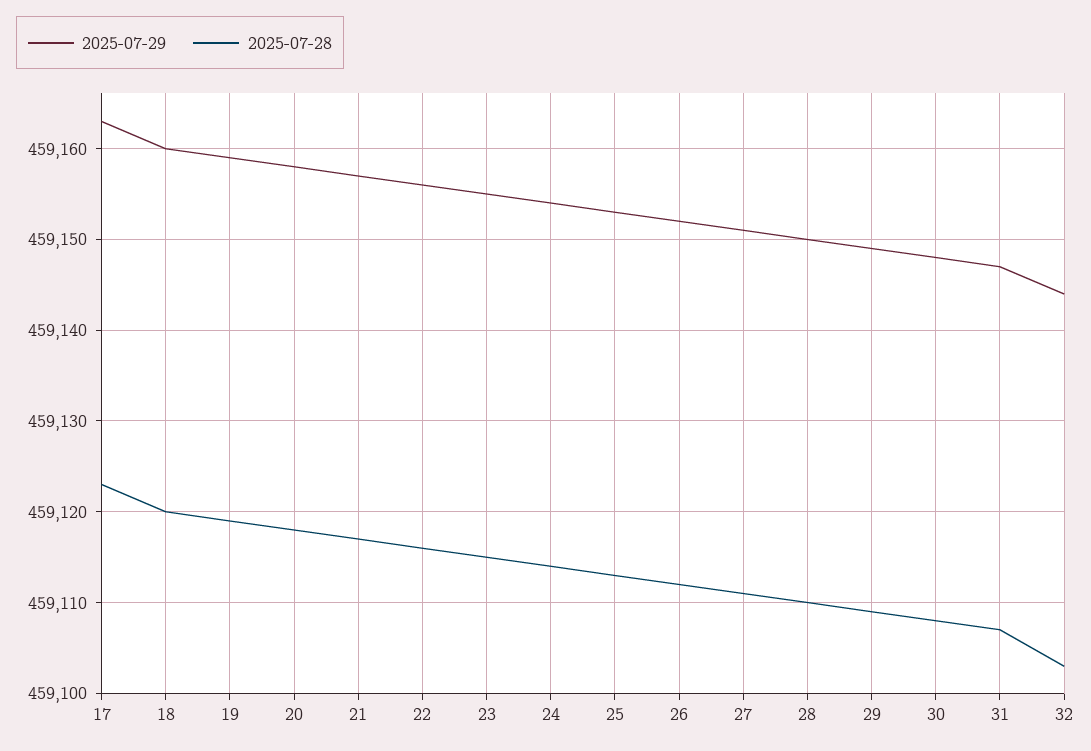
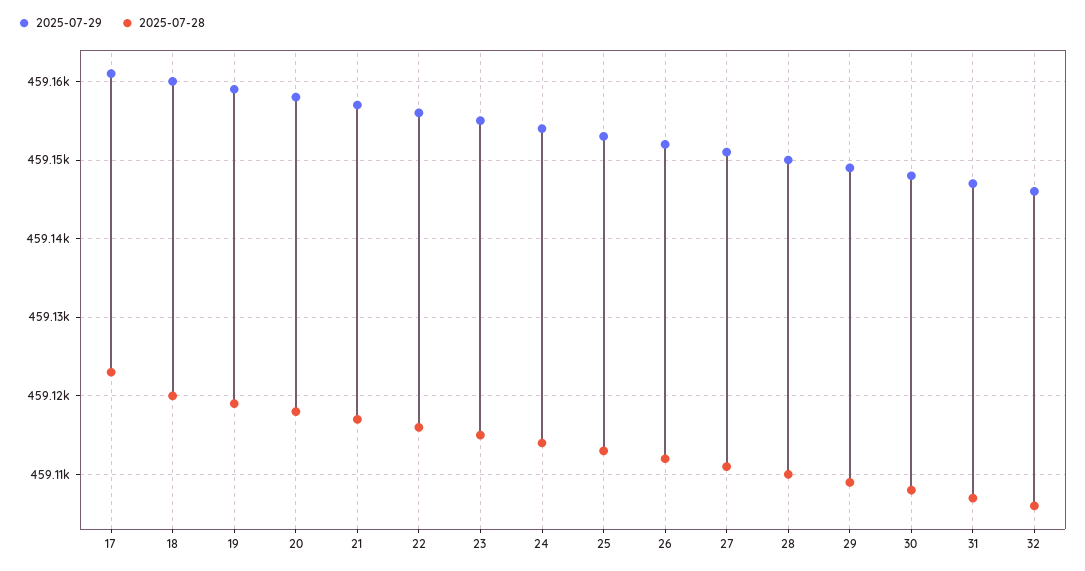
  {
    "2025-07-29": {
-     "17": 459163,
+     "17": 459161,
      "18": 459160,
      "19": 459159,
      "20": 459158,
      "21": 459157,
      "22": 459156,
      "23": 459155,
      "24": 459154,
      "25": 459153,
      "26": 459152,
      "27": 459151,
      "28": 459150,
      "29": 459149,
      "30": 459148,
      "31": 459147,
-     "32": 459144
+     "32": 459146
    },
    "2025-07-28": {
      "17": 459123,
      "18": 459120,
      "19": 459119,
      "20": 459118,
      "21": 459117,
      "22": 459116,
      "23": 459115,
      "24": 459114,
      "25": 459113,
      "26": 459112,
      "27": 459111,
      "28": 459110,
      "29": 459109,
      "30": 459108,
      "31": 459107,
-     "32": 459103
+     "32": 459106
    }
  }

